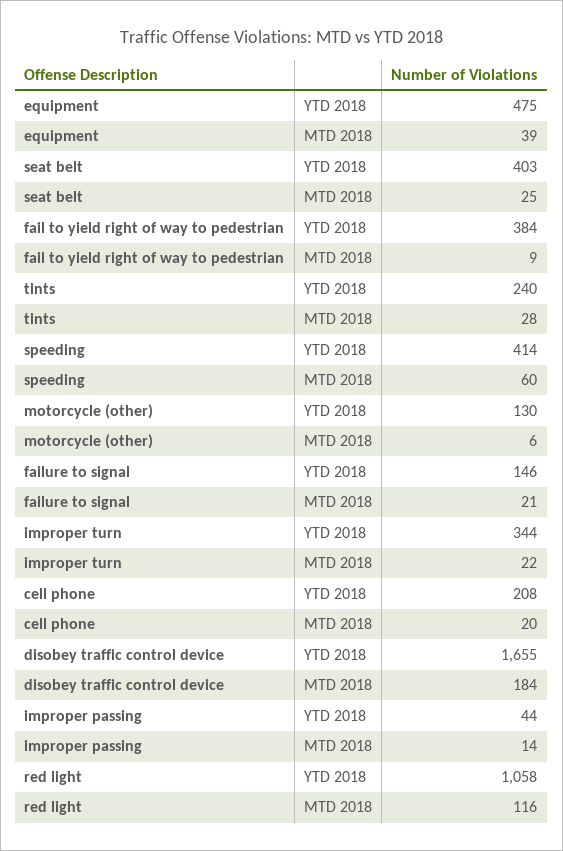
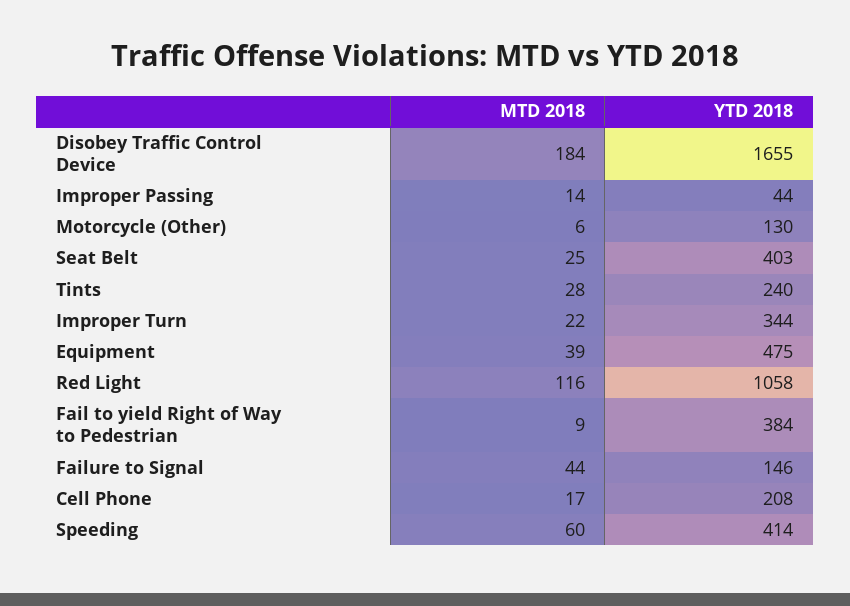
  {
    "equipment": {
      "YTD 2018": 475,
      "MTD 2018": 39
    },
    "seat belt": {
      "YTD 2018": 403,
      "MTD 2018": 25
    },
    "fail to yield right of way to pedestrian": {
      "YTD 2018": 384,
      "MTD 2018": 9
    },
    "tints": {
      "YTD 2018": 240,
      "MTD 2018": 28
    },
    "speeding": {
      "YTD 2018": 414,
      "MTD 2018": 60
    },
    "motorcycle (other)": {
      "YTD 2018": 130,
      "MTD 2018": 6
    },
    "failure to signal": {
      "YTD 2018": 146,
-     "MTD 2018": 21
+     "MTD 2018": 44
    },
    "improper turn": {
      "YTD 2018": 344,
      "MTD 2018": 22
    },
    "cell phone": {
      "YTD 2018": 208,
-     "MTD 2018": 20
+     "MTD 2018": 17
    },
    "disobey traffic control device": {
      "YTD 2018": 1655,
      "MTD 2018": 184
    },
    "improper passing": {
      "YTD 2018": 44,
      "MTD 2018": 14
    },
    "red light": {
      "YTD 2018": 1058,
      "MTD 2018": 116
    }
  }

